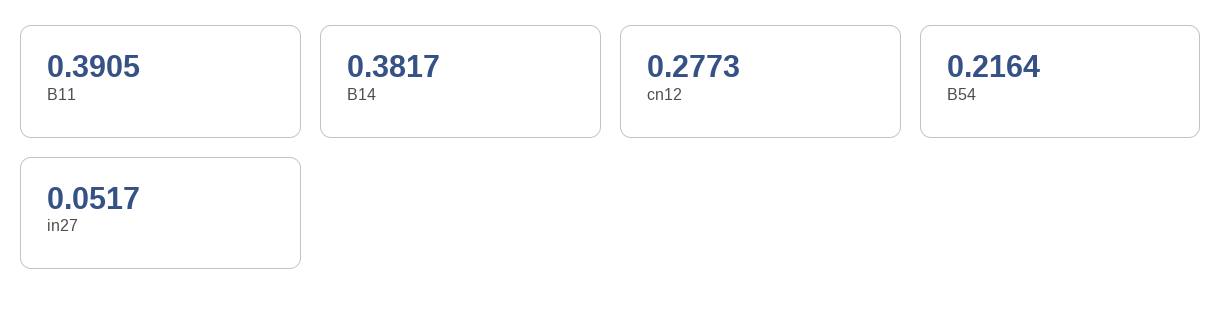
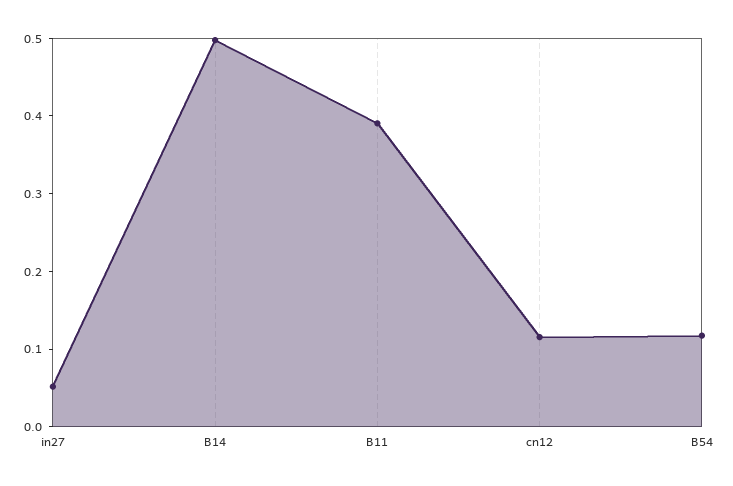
  {
    "B11": 0.3905,
-   "B14": 0.3817,
+   "B14": 0.5,
-   "cn12": 0.2773,
+   "cn12": 0.12,
-   "B54": 0.2164,
+   "B54": 0.12,
    "in27": 0.0517
  }

